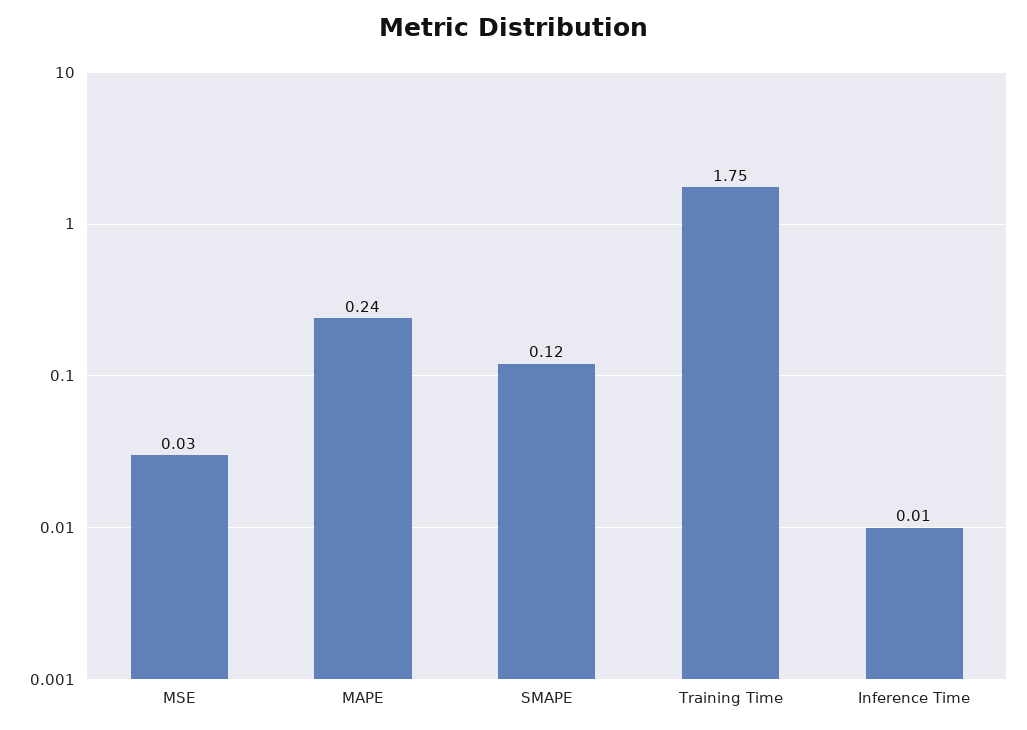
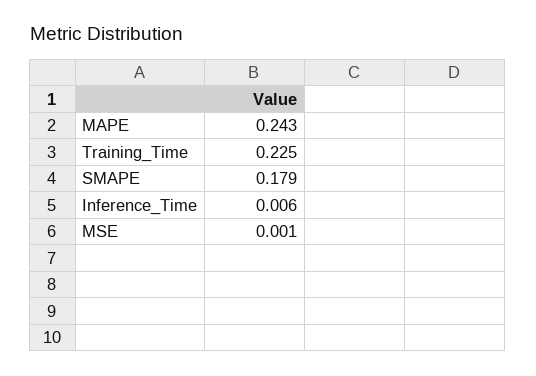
  {
-   "MSE": 0.03,
+   "MSE": 0.001,
    "MAPE": 0.243,
-   "SMAPE": 0.12,
+   "SMAPE": 0.179,
-   "Training Time": 1.75,
+   "Training Time": 0.225,
    "Inference Time": 0.006
  }

